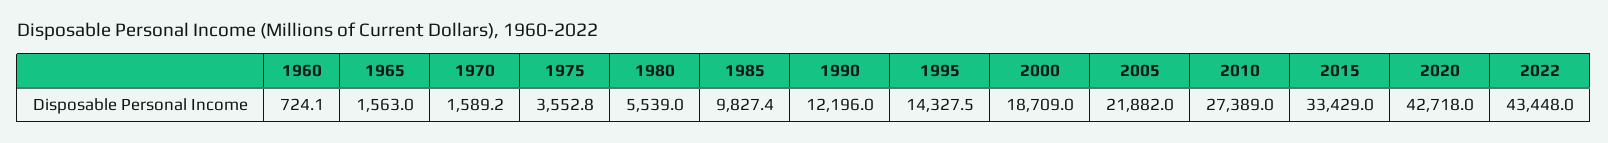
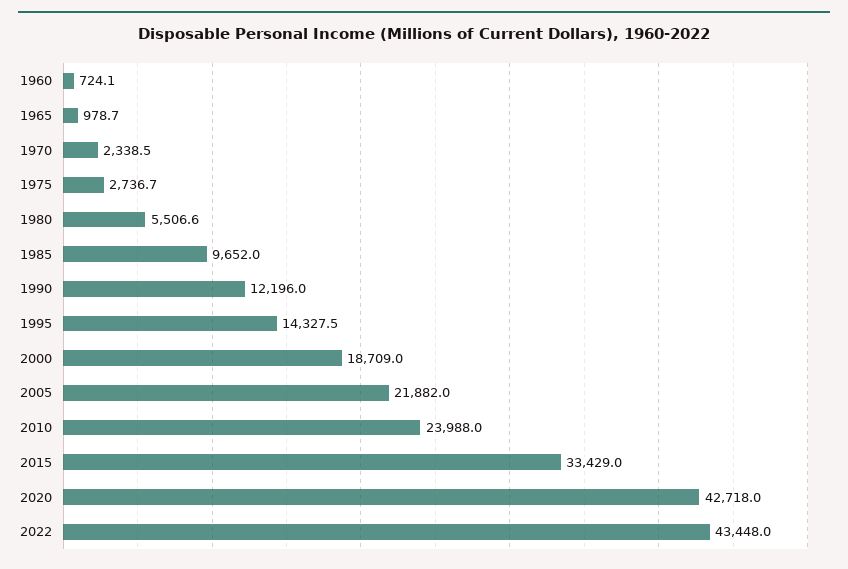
  {
    "1960": 724.1,
-   "1965": 1563,
+   "1965": 978.7,
-   "1970": 1589.2,
+   "1970": 2338.5,
-   "1975": 3552.8,
+   "1975": 2736.7,
-   "1980": 5539,
+   "1980": 5506.6,
-   "1985": 9827.4,
+   "1985": 9652,
    "1990": 12196,
    "1995": 14327.5,
    "2000": 18709,
    "2005": 21882,
-   "2010": 27389,
+   "2010": 23988,
    "2015": 33429,
    "2020": 42718,
    "2022": 43448
  }

